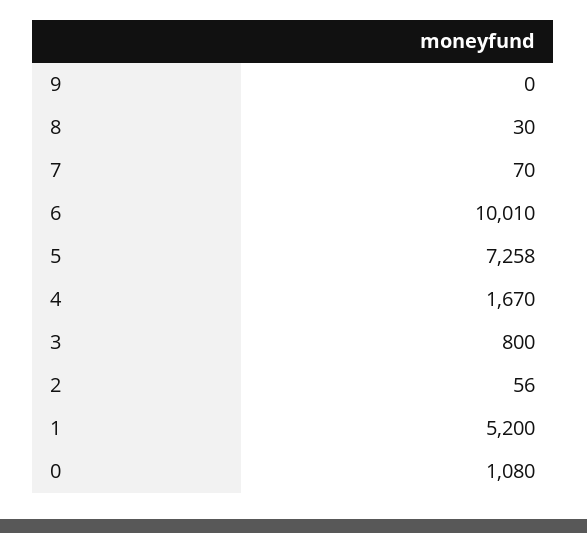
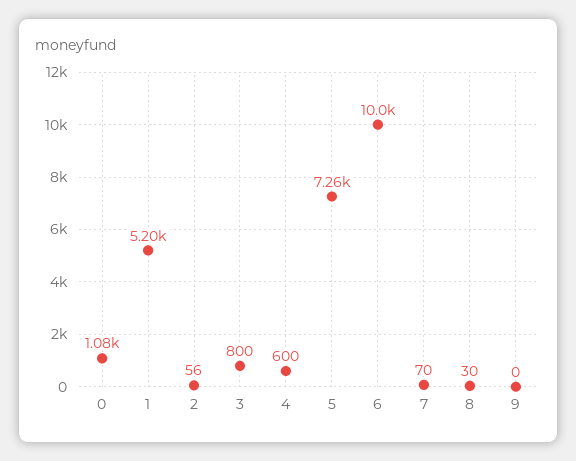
  {
    "9": 0,
    "8": 30,
    "7": 70,
    "6": 10010,
    "5": 7258,
-   "4": 1670,
+   "4": 600,
    "3": 800,
    "2": 56,
    "1": 5200,
    "0": 1080
  }

